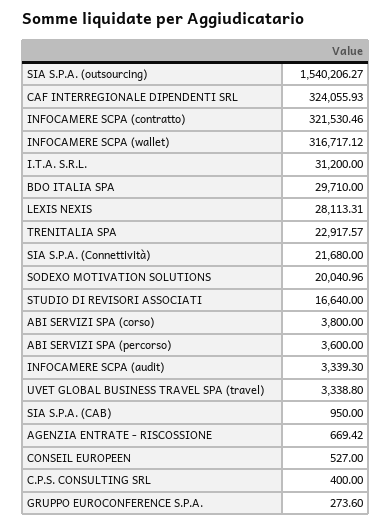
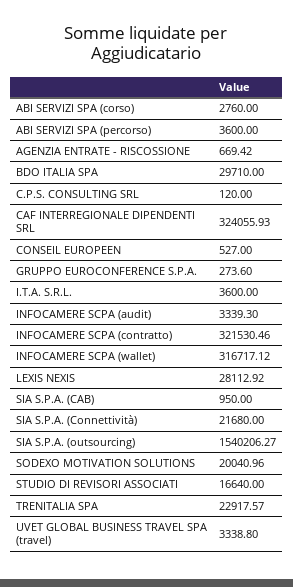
  {
    "SIA S.P.A. (outsourcing)": 1540206.27,
    "CAF INTERREGIONALE DIPENDENTI SRL": 324055.93,
    "INFOCAMERE SCPA (contratto)": 321530.46,
    "INFOCAMERE SCPA (wallet)": 316717.12,
-   "I.T.A. S.R.L.": 31200,
+   "I.T.A. S.R.L.": 3600,
    "BDO ITALIA SPA": 29710,
-   "LEXIS NEXIS": 28113.31,
+   "LEXIS NEXIS": 28112.92,
    "TRENITALIA SPA": 22917.57,
    "SIA S.P.A. (Connettività)": 21680,
    "SODEXO MOTIVATION SOLUTIONS": 20040.96,
    "STUDIO DI REVISORI ASSOCIATI": 16640,
-   "ABI SERVIZI SPA (corso)": 3800,
+   "ABI SERVIZI SPA (corso)": 2760,
    "ABI SERVIZI SPA (percorso)": 3600,
    "INFOCAMERE SCPA (audit)": 3339.3,
    "UVET GLOBAL BUSINESS TRAVEL SPA (travel)": 3338.8,
    "SIA S.P.A. (CAB)": 950,
    "AGENZIA ENTRATE - RISCOSSIONE": 669.42,
    "CONSEIL EUROPEEN": 527,
-   "C.P.S. CONSULTING SRL": 400,
+   "C.P.S. CONSULTING SRL": 120,
    "GRUPPO EUROCONFERENCE S.P.A.": 273.6
  }

